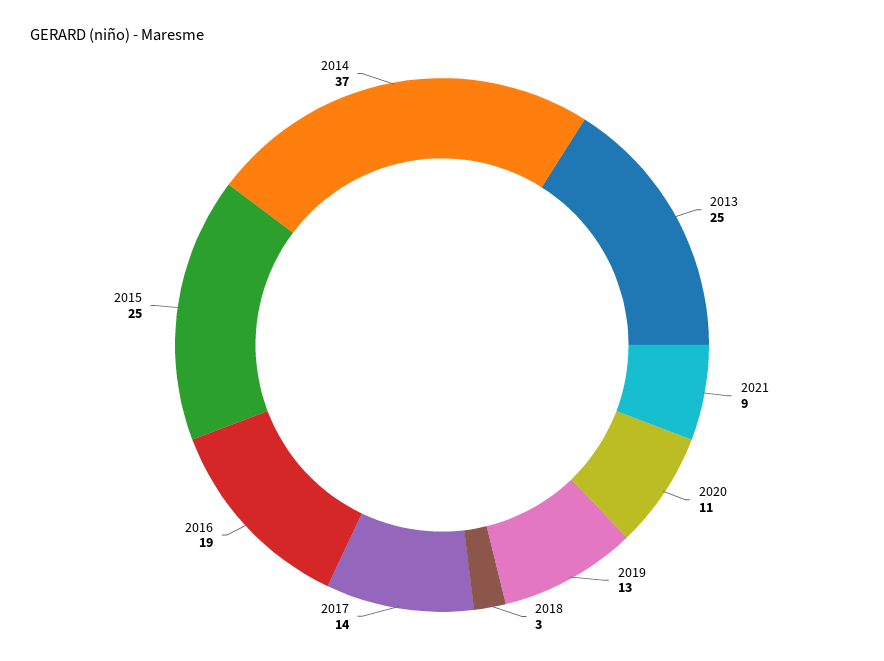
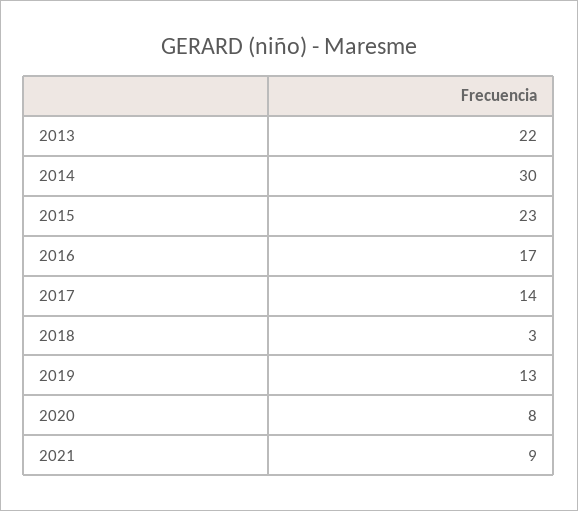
  {
-   "2013": 25,
+   "2013": 22,
    "2021": 9,
-   "2020": 11,
+   "2020": 8,
    "2019": 13,
    "2018": 3,
    "2017": 14,
-   "2016": 19,
+   "2016": 17,
-   "2015": 25,
+   "2015": 23,
-   "2014": 37
+   "2014": 30
  }

